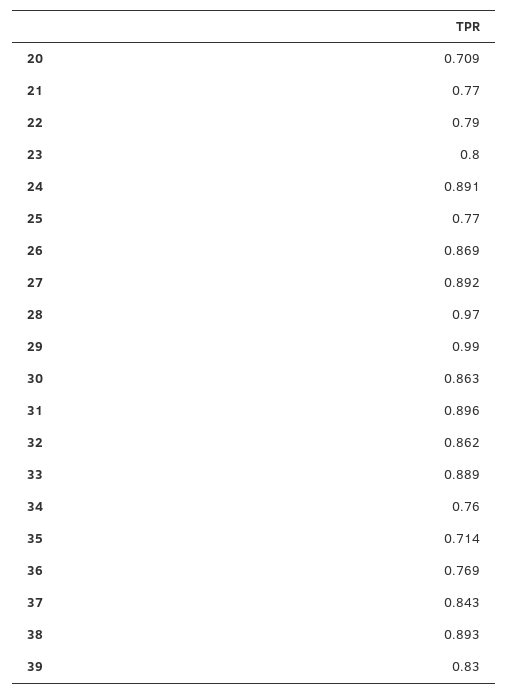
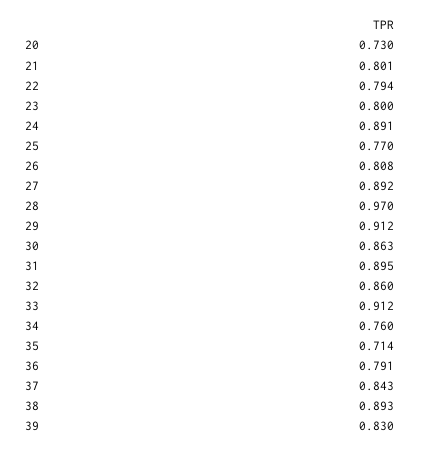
  {
-   "20": 0.709,
+   "20": 0.73,
-   "21": 0.77,
+   "21": 0.801,
-   "22": 0.79,
+   "22": 0.794,
    "23": 0.8,
    "24": 0.891,
    "25": 0.77,
-   "26": 0.869,
+   "26": 0.808,
    "27": 0.892,
    "28": 0.97,
-   "29": 0.99,
+   "29": 0.912,
    "30": 0.863,
-   "31": 0.896,
+   "31": 0.895,
-   "32": 0.862,
+   "32": 0.86,
-   "33": 0.889,
+   "33": 0.912,
    "34": 0.76,
    "35": 0.714,
-   "36": 0.769,
+   "36": 0.791,
    "37": 0.843,
    "38": 0.893,
    "39": 0.83
  }

